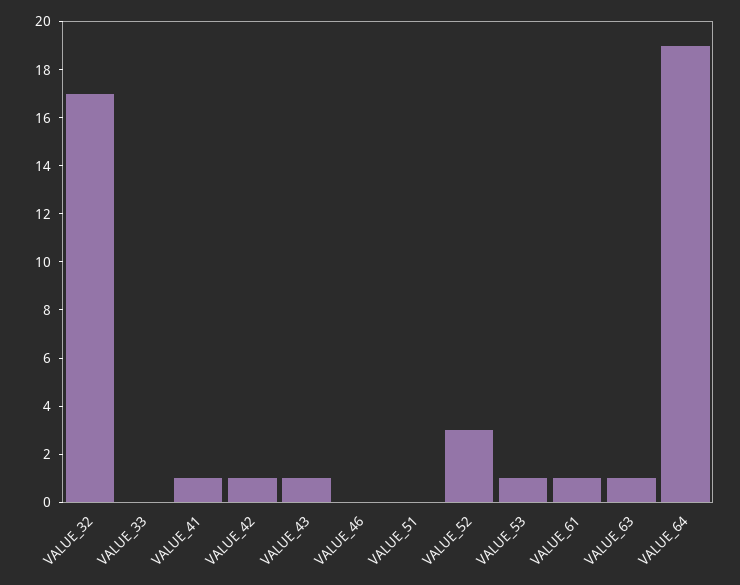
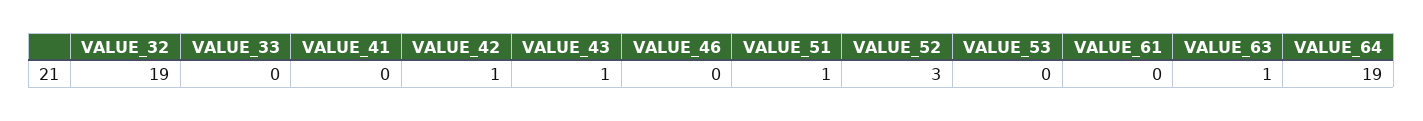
  {
-   "VALUE_32": 17,
+   "VALUE_32": 19,
    "VALUE_33": 0,
-   "VALUE_41": 1,
+   "VALUE_41": 0,
    "VALUE_42": 1,
    "VALUE_43": 1,
    "VALUE_46": 0,
-   "VALUE_51": 0,
+   "VALUE_51": 1,
    "VALUE_52": 3,
-   "VALUE_53": 1,
+   "VALUE_53": 0,
-   "VALUE_61": 1,
+   "VALUE_61": 0,
    "VALUE_63": 1,
    "VALUE_64": 19
  }

